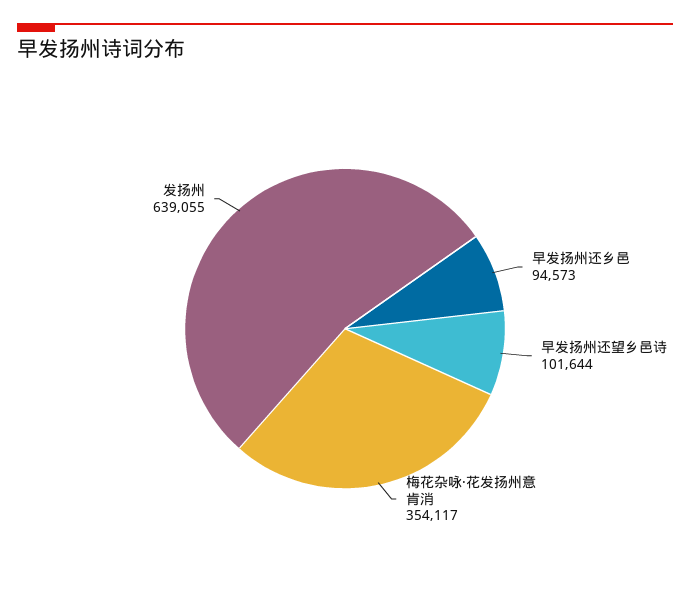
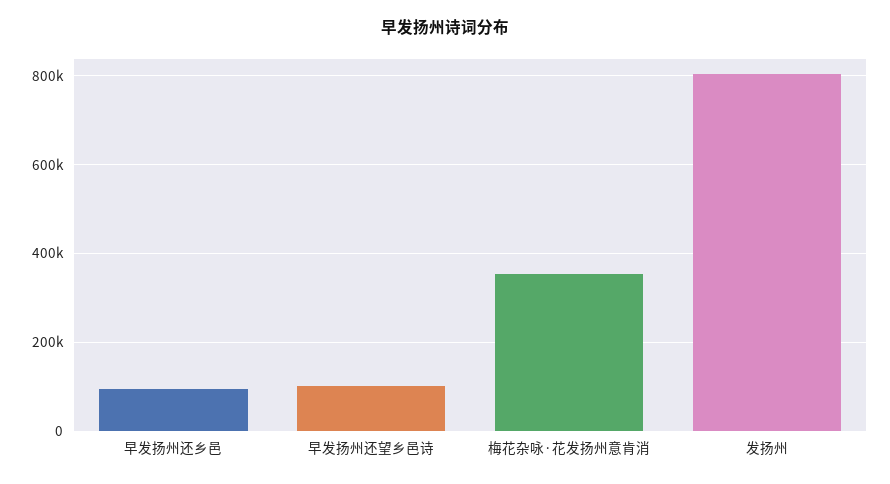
  {
    "早发扬州还乡邑": 94573,
    "早发扬州还望乡邑诗": 101644,
    "梅花杂咏·花发扬州意肯消": 354117,
-   "发扬州": 639055
+   "发扬州": 800000
  }

